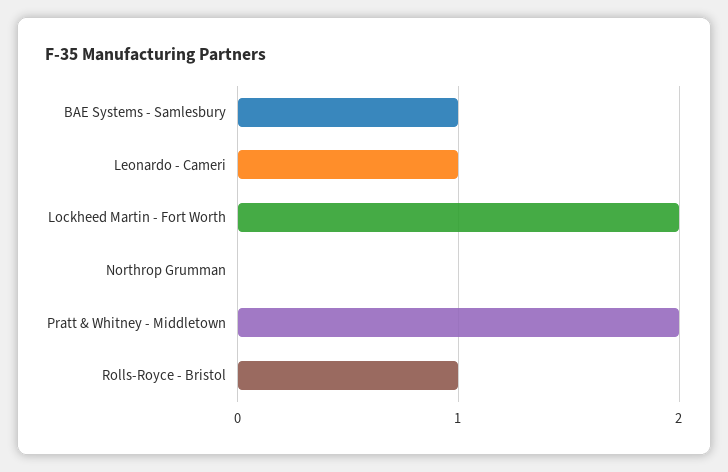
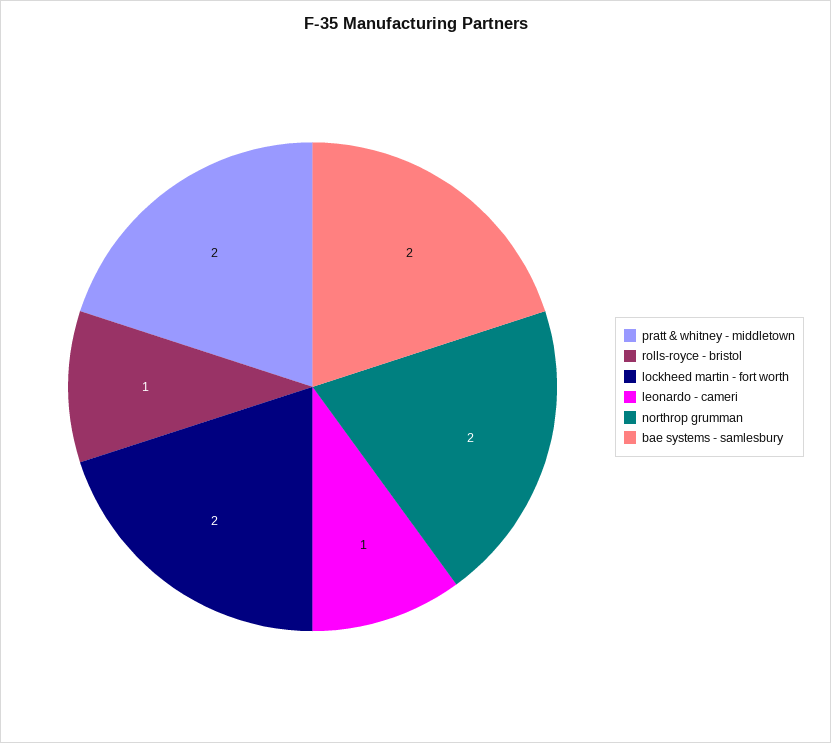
  {
-   "BAE Systems - Samlesbury": 1,
+   "BAE Systems - Samlesbury": 2,
    "Leonardo - Cameri": 1,
    "Lockheed Martin - Fort Worth": 2,
-   "Northrop Grumman": 0,
+   "Northrop Grumman": 2,
    "Pratt & Whitney - Middletown": 2,
    "Rolls-Royce - Bristol": 1
  }

